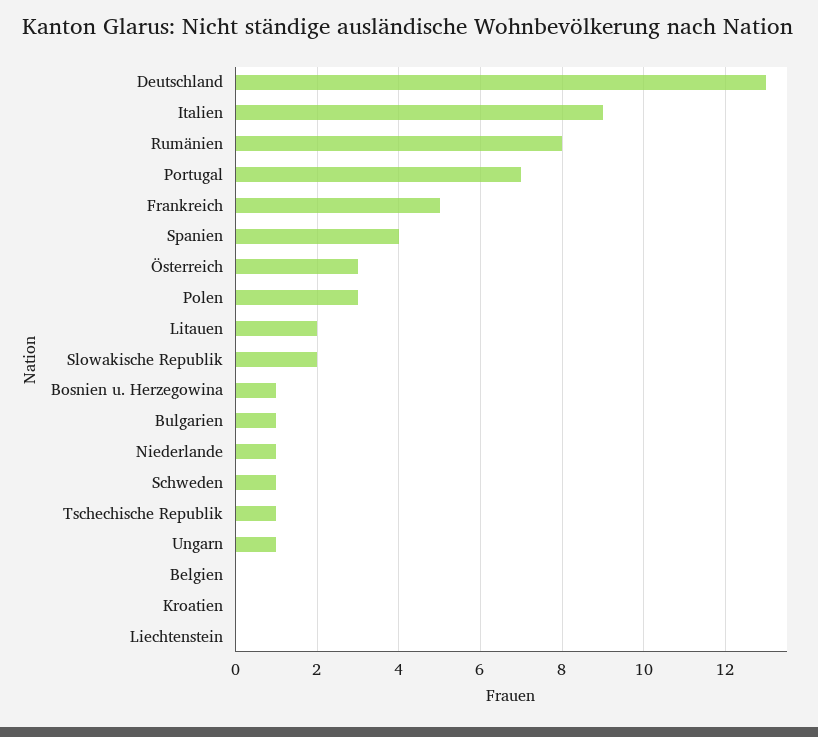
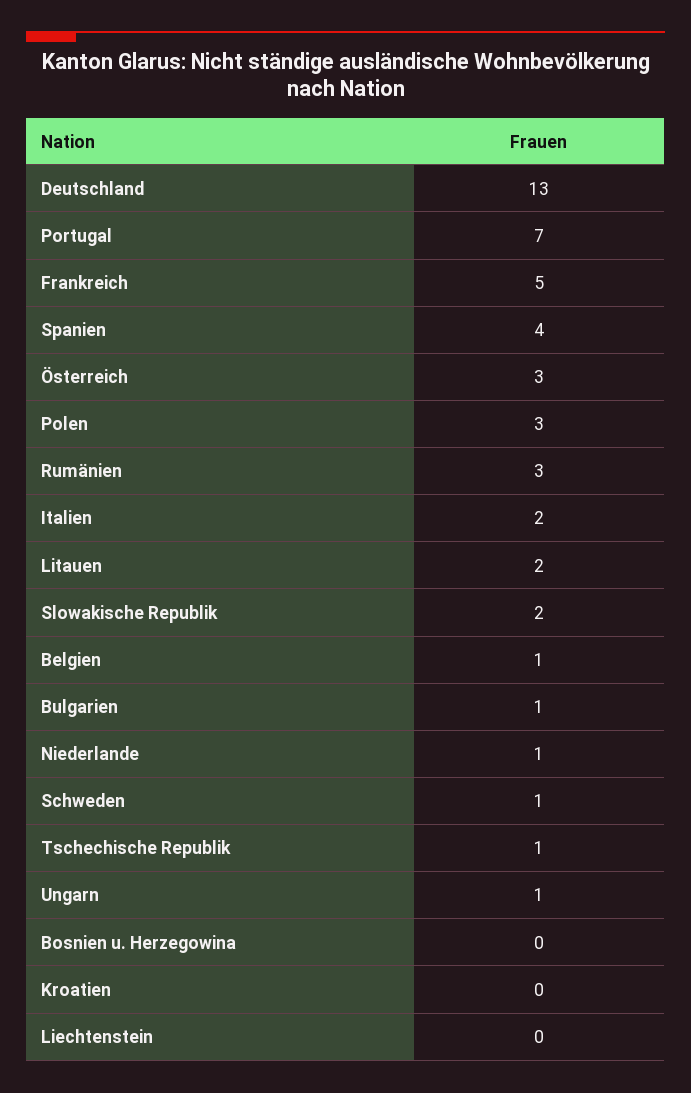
  {
    "Deutschland": 13,
-   "Italien": 9,
+   "Italien": 2,
-   "Rumänien": 8,
+   "Rumänien": 3,
    "Portugal": 7,
    "Frankreich": 5,
    "Spanien": 4,
    "Österreich": 3,
    "Polen": 3,
    "Litauen": 2,
    "Slowakische Republik": 2,
-   "Bosnien u. Herzegowina": 1,
+   "Bosnien u. Herzegowina": 0,
    "Bulgarien": 1,
    "Niederlande": 1,
    "Schweden": 1,
    "Tschechische Republik": 1,
    "Ungarn": 1,
-   "Belgien": 0,
+   "Belgien": 1,
    "Kroatien": 0,
    "Liechtenstein": 0
  }

